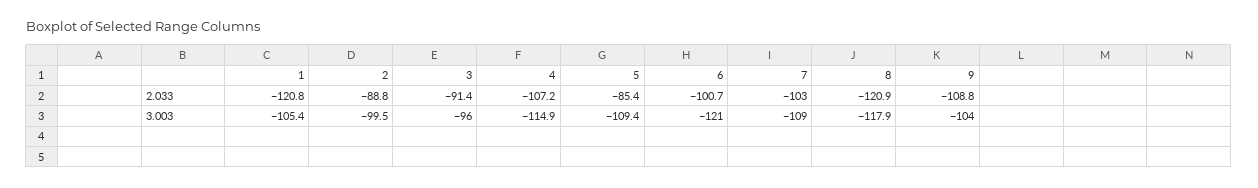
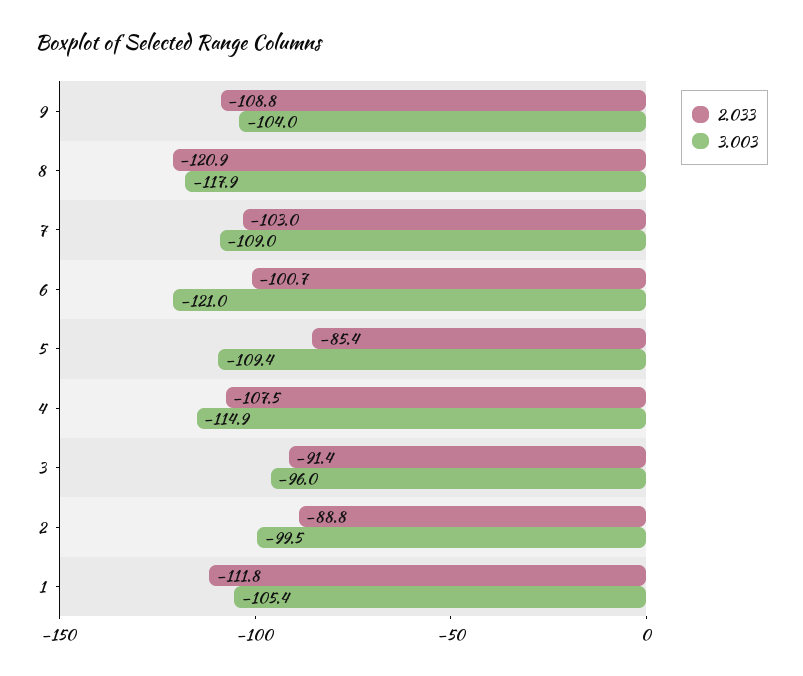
  {
    "2.033": {
-     "1": -120.8,
+     "1": -111.8,
      "2": -88.8,
      "3": -91.4,
-     "4": -107.2,
+     "4": -107.5,
      "5": -85.4,
      "6": -100.7,
      "7": -103,
      "8": -120.9,
      "9": -108.8
    },
    "3.003": {
      "1": -105.4,
      "2": -99.5,
      "3": -96,
      "4": -114.9,
      "5": -109.4,
      "6": -121,
      "7": -109,
      "8": -117.9,
      "9": -104
    }
  }

